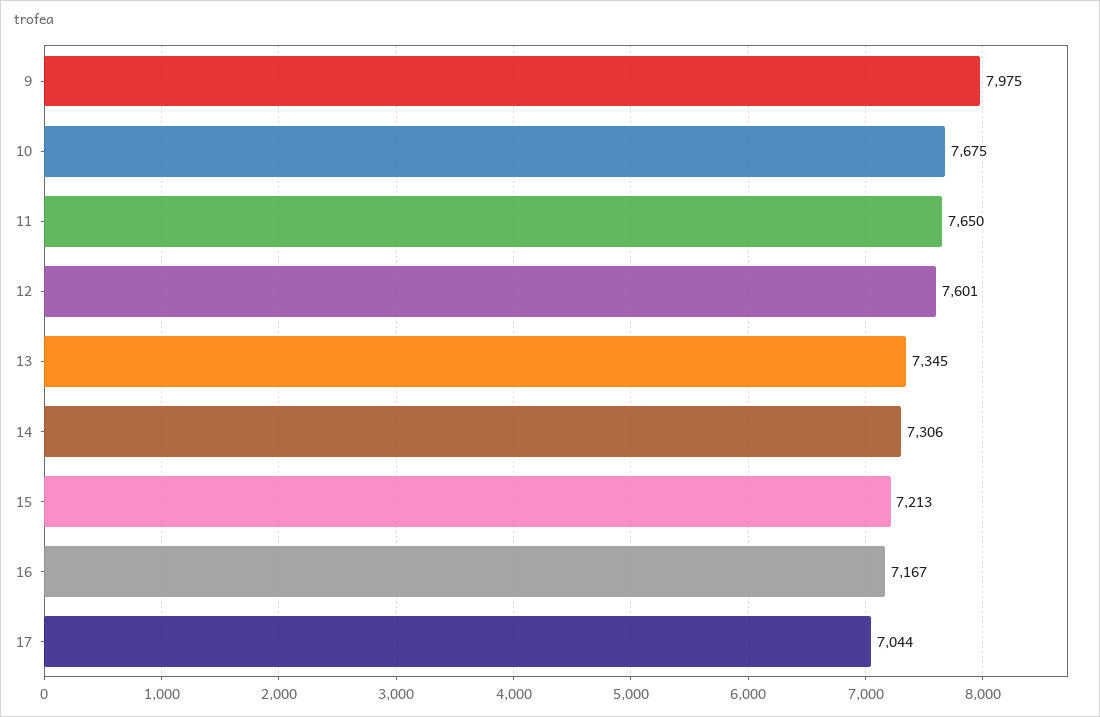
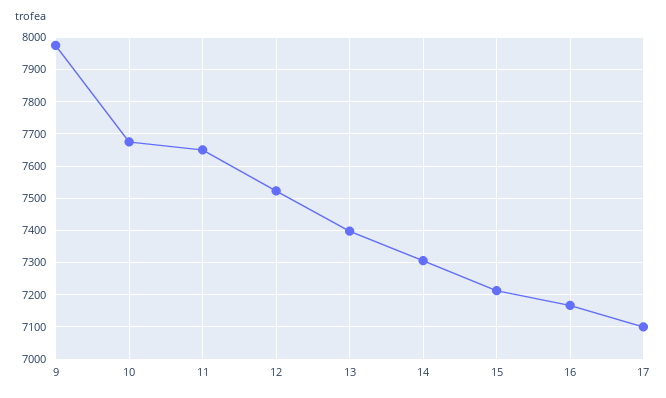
  {
    "9": 7975,
    "10": 7675,
    "11": 7650,
-   "12": 7601,
+   "12": 7520,
-   "13": 7345,
+   "13": 7400,
    "14": 7306,
    "15": 7213,
    "16": 7167,
-   "17": 7044
+   "17": 7100
  }

